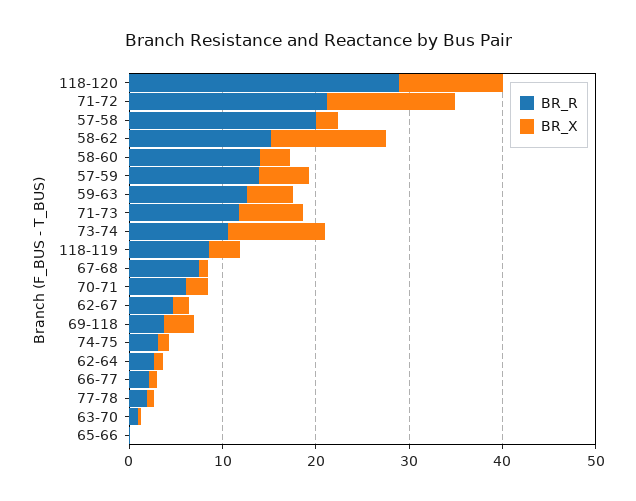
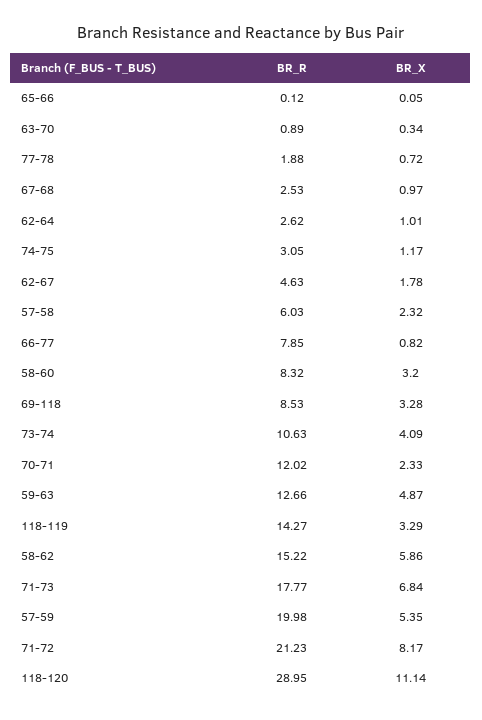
  {
    "BR_R": {
      "118-120": 28.95,
      "71-72": 21.23,
-     "57-58": 20,
+     "57-58": 6.03,
      "58-62": 15.22,
-     "58-60": 14,
+     "58-60": 8.32,
-     "57-59": 14,
+     "57-59": 19.98,
      "59-63": 12.66,
-     "71-73": 12,
+     "71-73": 17.77,
      "73-74": 10.63,
-     "118-119": 8,
+     "118-119": 14.27,
-     "67-68": 8,
+     "67-68": 2.53,
-     "70-71": 6,
+     "70-71": 12.02,
      "62-67": 4.63,
-     "69-118": 4,
+     "69-118": 8.53,
      "74-75": 3.05,
      "62-64": 2.62,
-     "66-77": 2,
+     "66-77": 7.85,
      "77-78": 1.88,
      "63-70": 0.89,
      "65-66": 0.12
    },
    "BR_X": {
      "118-120": 11.14,
-     "71-72": 14,
+     "71-72": 8.17,
      "57-58": 2.32,
-     "58-62": 12,
+     "58-62": 5.86,
      "58-60": 3.2,
      "57-59": 5.35,
      "59-63": 4.87,
      "71-73": 6.84,
-     "73-74": 10,
+     "73-74": 4.09,
      "118-119": 3.29,
      "67-68": 0.97,
      "70-71": 2.33,
      "62-67": 1.78,
      "69-118": 3.28,
      "74-75": 1.17,
      "62-64": 1.01,
      "66-77": 0.82,
      "77-78": 0.72,
      "63-70": 0.34,
      "65-66": 0.05
    }
  }

